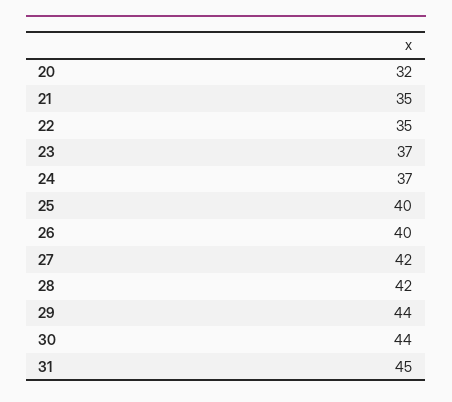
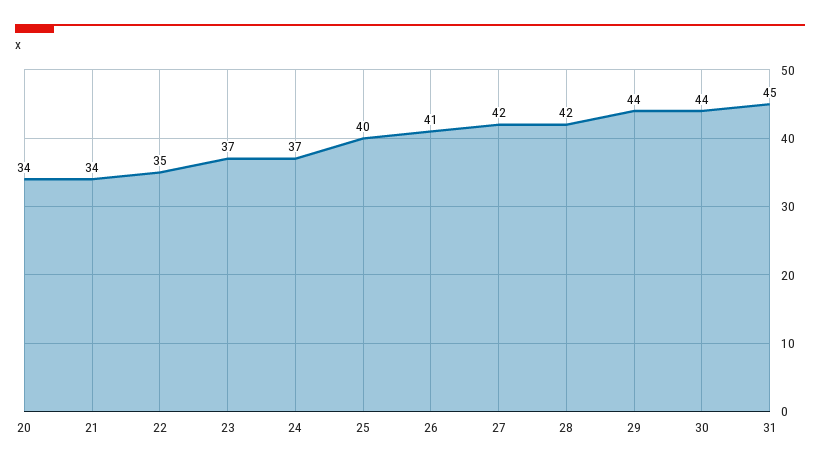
  {
-   "20": 32,
+   "20": 34,
-   "21": 35,
+   "21": 34,
    "22": 35,
    "23": 37,
    "24": 37,
    "25": 40,
-   "26": 40,
+   "26": 41,
    "27": 42,
    "28": 42,
    "29": 44,
    "30": 44,
    "31": 45
  }

